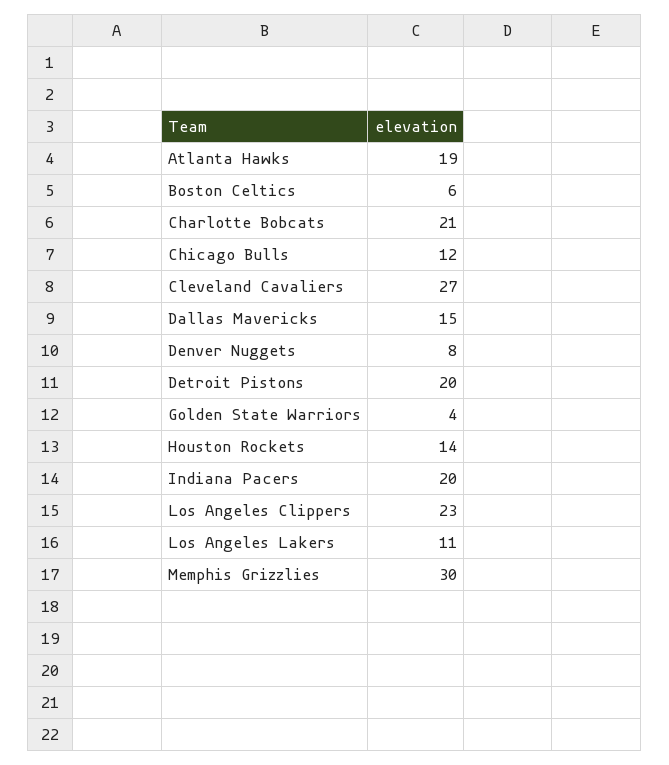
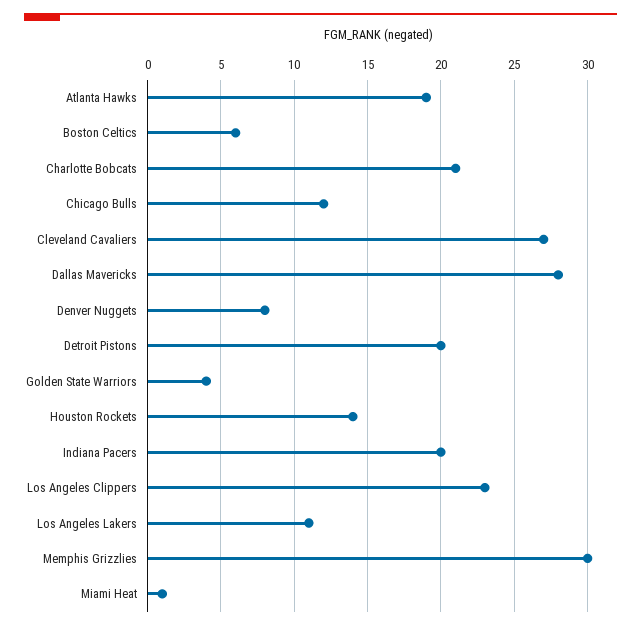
  {
    "Atlanta Hawks": 19,
    "Boston Celtics": 6,
    "Charlotte Bobcats": 21,
    "Chicago Bulls": 12,
    "Cleveland Cavaliers": 27,
-   "Dallas Mavericks": 15,
+   "Dallas Mavericks": 28,
    "Denver Nuggets": 8,
    "Detroit Pistons": 20,
    "Golden State Warriors": 4,
    "Houston Rockets": 14,
    "Indiana Pacers": 20,
    "Los Angeles Clippers": 23,
    "Los Angeles Lakers": 11,
-   "Memphis Grizzlies": 30
+   "Memphis Grizzlies": 30,
+   "Miami Heat": 1
  }

